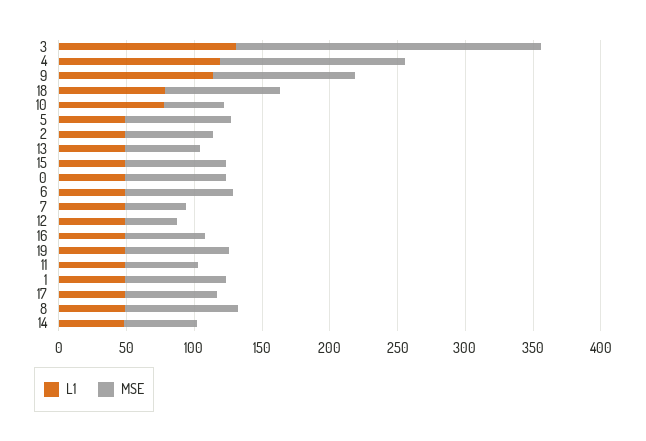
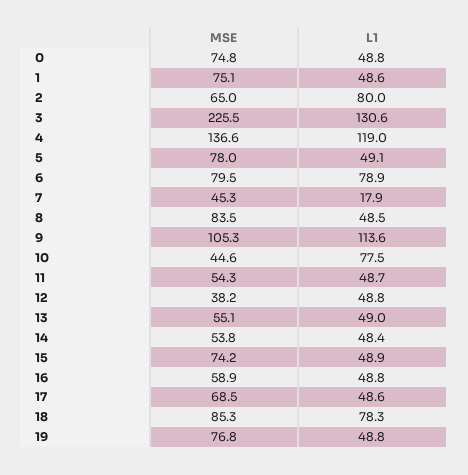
  {
    "L1": {
      "3": 130.6,
      "4": 119,
      "9": 113.6,
      "18": 78.3,
      "10": 77.5,
      "5": 49.1,
-     "2": 50,
+     "2": 80,
      "13": 49,
      "15": 48.9,
      "0": 48.8,
-     "6": 50,
+     "6": 78.9,
-     "7": 50,
+     "7": 17.9,
      "12": 48.8,
      "16": 48.8,
      "19": 48.8,
      "11": 48.7,
      "1": 48.6,
      "17": 48.6,
      "8": 48.5,
      "14": 48.4
    },
    "MSE": {
      "3": 225.5,
      "4": 136.6,
      "9": 105.3,
      "18": 85.3,
      "10": 44.6,
      "5": 78,
      "2": 65,
      "13": 55.1,
      "15": 74.2,
      "0": 74.8,
      "6": 79.5,
      "7": 45.3,
      "12": 38.2,
      "16": 58.9,
      "19": 76.8,
      "11": 54.3,
      "1": 75.1,
      "17": 68.5,
      "8": 83.5,
      "14": 53.8
    }
  }

